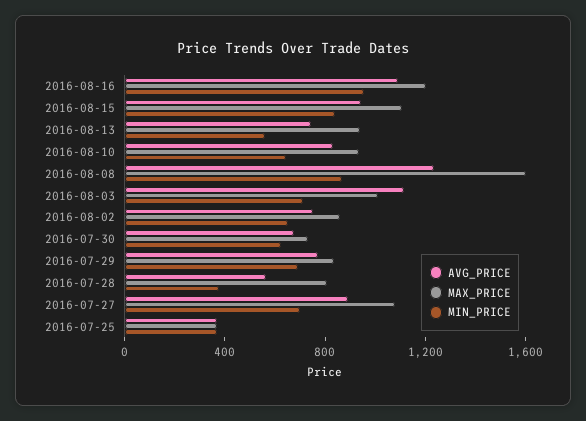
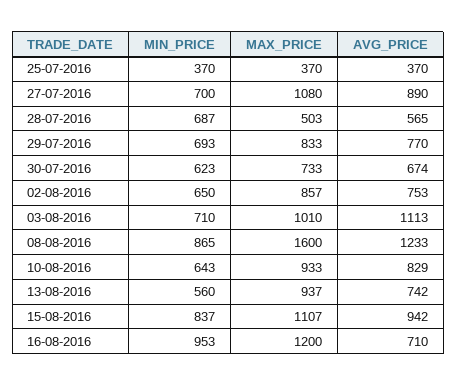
  {
    "AVG_PRICE": {
-     "2016-08-16": 1100,
+     "2016-08-16": 710,
      "2016-08-15": 942,
      "2016-08-13": 742,
      "2016-08-10": 829,
      "2016-08-08": 1233,
      "2016-08-03": 1113,
      "2016-08-02": 753,
      "2016-07-30": 674,
      "2016-07-29": 770,
      "2016-07-28": 565,
      "2016-07-27": 890,
      "2016-07-25": 370
    },
    "MAX_PRICE": {
      "2016-08-16": 1200,
      "2016-08-15": 1107,
      "2016-08-13": 937,
      "2016-08-10": 933,
      "2016-08-08": 1600,
      "2016-08-03": 1010,
      "2016-08-02": 857,
      "2016-07-30": 733,
      "2016-07-29": 833,
-     "2016-07-28": 800,
+     "2016-07-28": 503,
      "2016-07-27": 1080,
      "2016-07-25": 370
    },
    "MIN_PRICE": {
      "2016-08-16": 953,
      "2016-08-15": 837,
      "2016-08-13": 560,
      "2016-08-10": 643,
      "2016-08-08": 865,
      "2016-08-03": 710,
      "2016-08-02": 650,
      "2016-07-30": 623,
      "2016-07-29": 693,
-     "2016-07-28": 400,
+     "2016-07-28": 687,
      "2016-07-27": 700,
      "2016-07-25": 370
    }
  }

